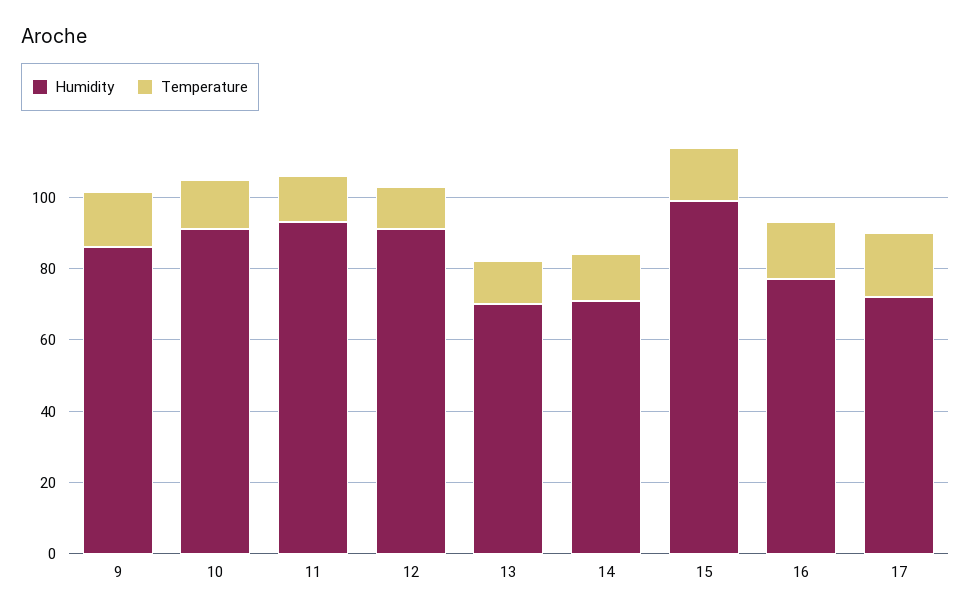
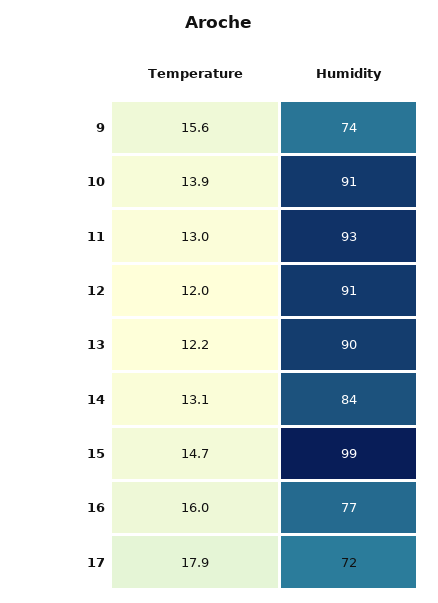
  {
    "Humidity": {
-     "9": 85,
+     "9": 74,
      "10": 91,
      "11": 93,
      "12": 91,
-     "13": 70,
+     "13": 90,
-     "14": 70,
+     "14": 84,
      "15": 99,
      "16": 77,
      "17": 72
    },
    "Temperature": {
      "9": 15.6,
      "10": 13.9,
      "11": 13,
      "12": 12,
      "13": 12.2,
      "14": 13.1,
      "15": 14.7,
      "16": 16,
      "17": 17.9
    }
  }

